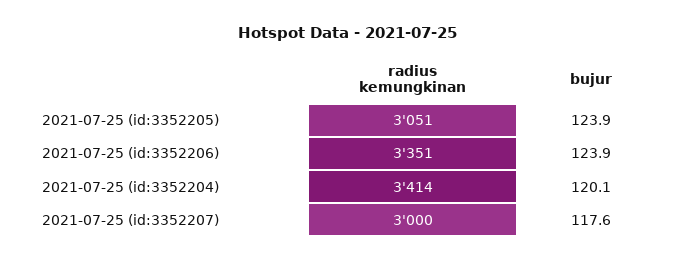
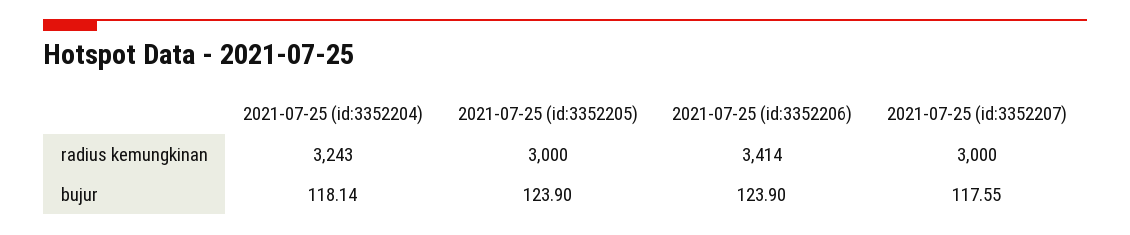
  {
    "radius kemungkinan": {
-     "2021-07-25 (id:3352205)": 3051,
+     "2021-07-25 (id:3352205)": 3000,
-     "2021-07-25 (id:3352206)": 3351,
+     "2021-07-25 (id:3352206)": 3414,
-     "2021-07-25 (id:3352204)": 3414,
+     "2021-07-25 (id:3352204)": 3243,
      "2021-07-25 (id:3352207)": 3000
    },
    "bujur": {
      "2021-07-25 (id:3352205)": 123.9,
      "2021-07-25 (id:3352206)": 123.9,
-     "2021-07-25 (id:3352204)": 120.1,
+     "2021-07-25 (id:3352204)": 118.14,
      "2021-07-25 (id:3352207)": 117.55
    }
  }

